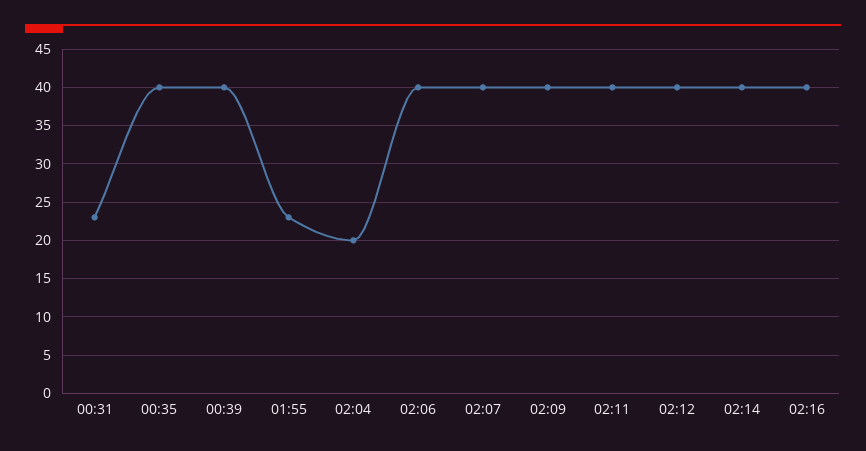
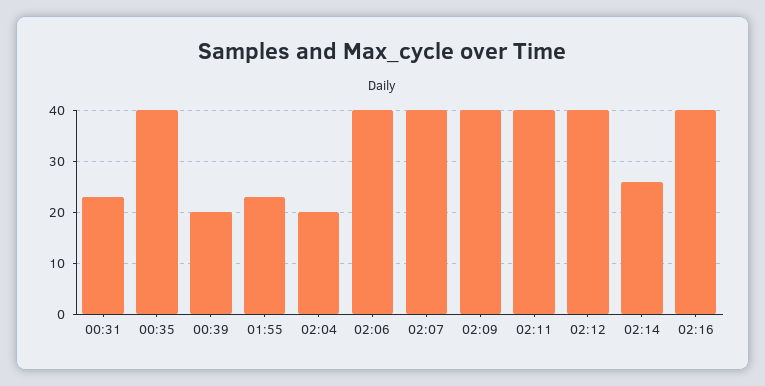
  {
    "00:31": 23,
    "00:35": 40,
-   "00:39": 40,
+   "00:39": 20,
    "01:55": 23,
    "02:04": 20,
    "02:06": 40,
    "02:07": 40,
    "02:09": 40,
    "02:11": 40,
    "02:12": 40,
-   "02:14": 40,
+   "02:14": 25,
    "02:16": 40
  }

